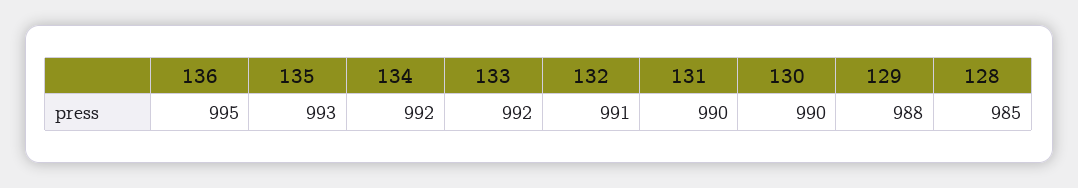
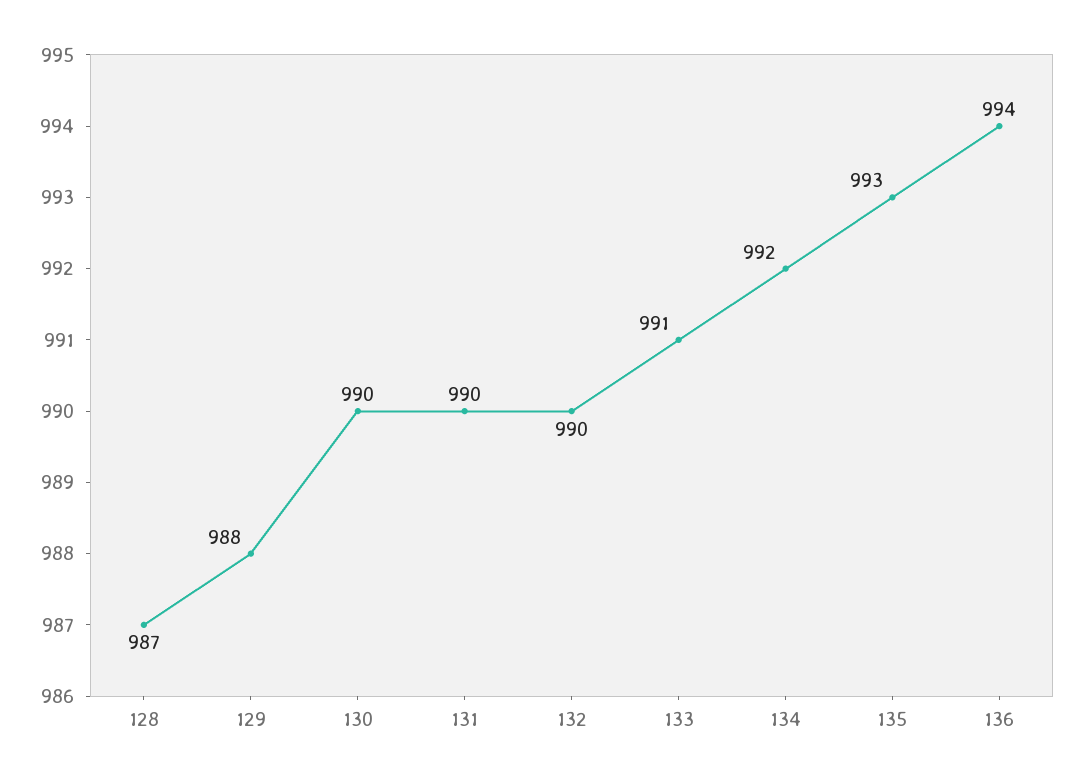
  {
-   "136": 995,
+   "136": 994,
    "135": 993,
    "134": 992,
-   "133": 992,
+   "133": 991,
-   "132": 991,
+   "132": 990,
    "131": 990,
    "130": 990,
    "129": 988,
-   "128": 985
+   "128": 987
  }

